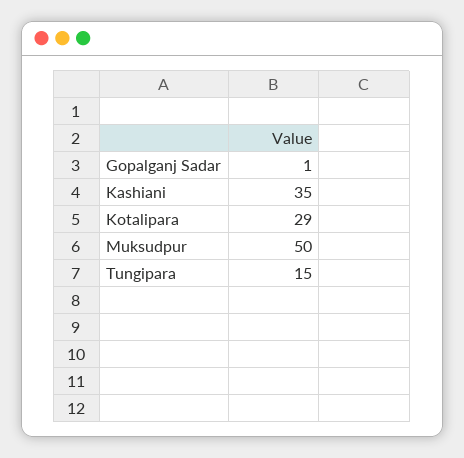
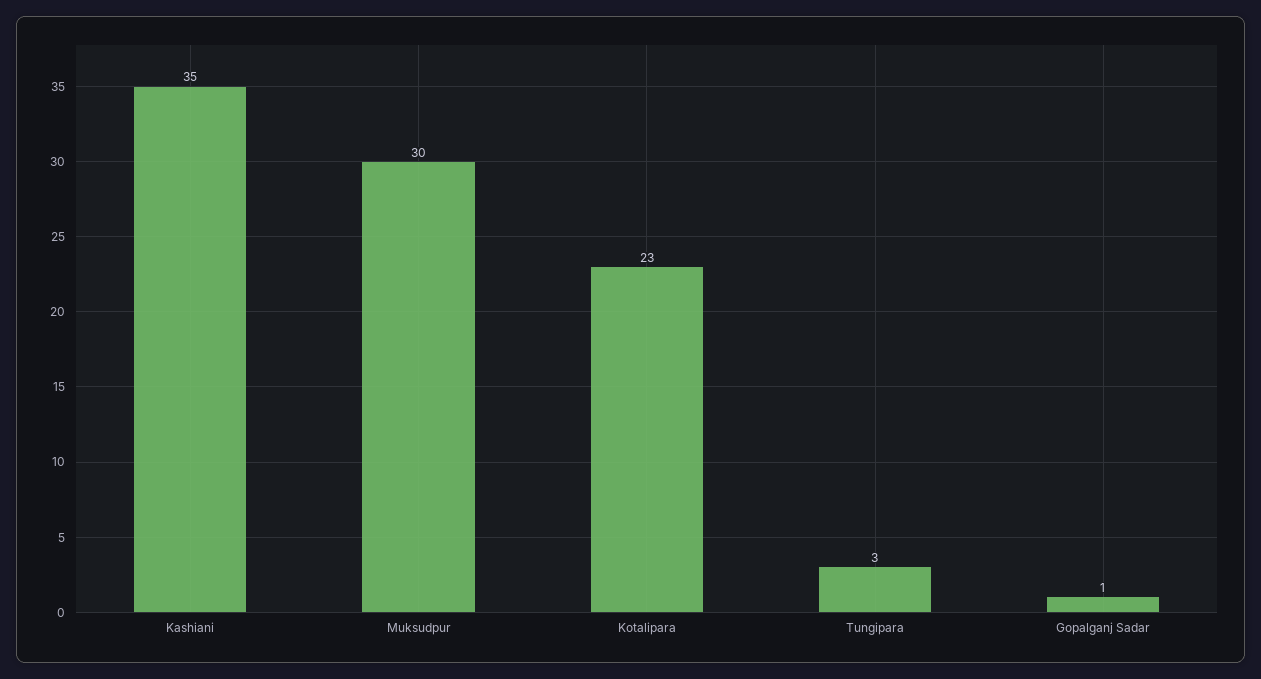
  {
    "Gopalganj Sadar": 1,
    "Kashiani": 35,
-   "Kotalipara": 29,
+   "Kotalipara": 23,
-   "Muksudpur": 50,
+   "Muksudpur": 30,
-   "Tungipara": 15
+   "Tungipara": 3
  }

